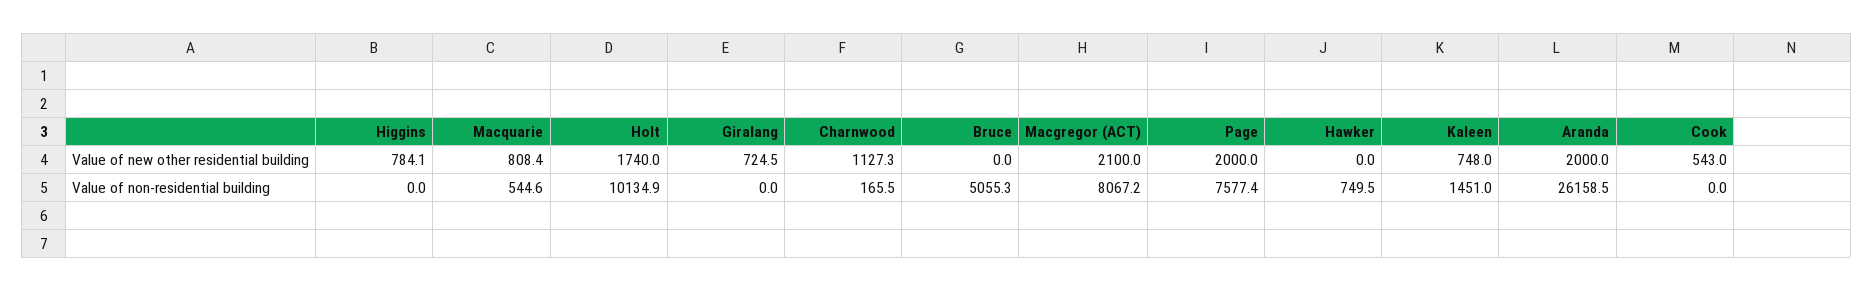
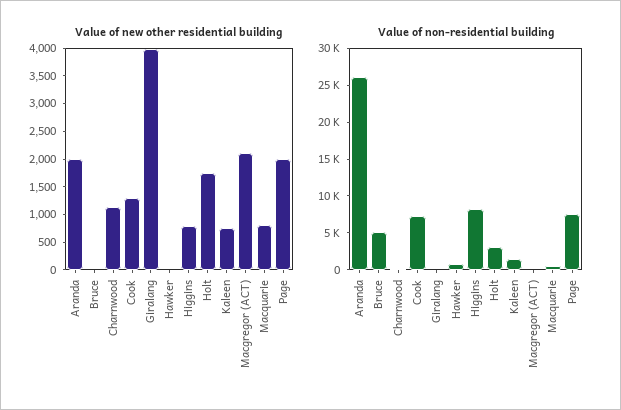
  {
    "Value of new other residential building": {
      "Higgins": 784.1,
      "Macquarie": 808.4,
      "Holt": 1740,
-     "Giralang": 724.5,
+     "Giralang": 4000,
      "Charnwood": 1127.3,
      "Bruce": 0,
      "Macgregor (ACT)": 2100,
      "Page": 2000,
      "Hawker": 0,
      "Kaleen": 748,
      "Aranda": 2000,
-     "Cook": 543
+     "Cook": 1250
    },
    "Value of non-residential building": {
-     "Higgins": 0,
+     "Higgins": 7500,
      "Macquarie": 544.6,
-     "Holt": 10134.9,
+     "Holt": 2500,
      "Giralang": 0,
      "Charnwood": 165.5,
      "Bruce": 5055.3,
-     "Macgregor (ACT)": 8067.2,
+     "Macgregor (ACT)": 0,
      "Page": 7577.4,
      "Hawker": 749.5,
      "Kaleen": 1451,
      "Aranda": 26158.5,
-     "Cook": 0
+     "Cook": 7500
    }
  }

